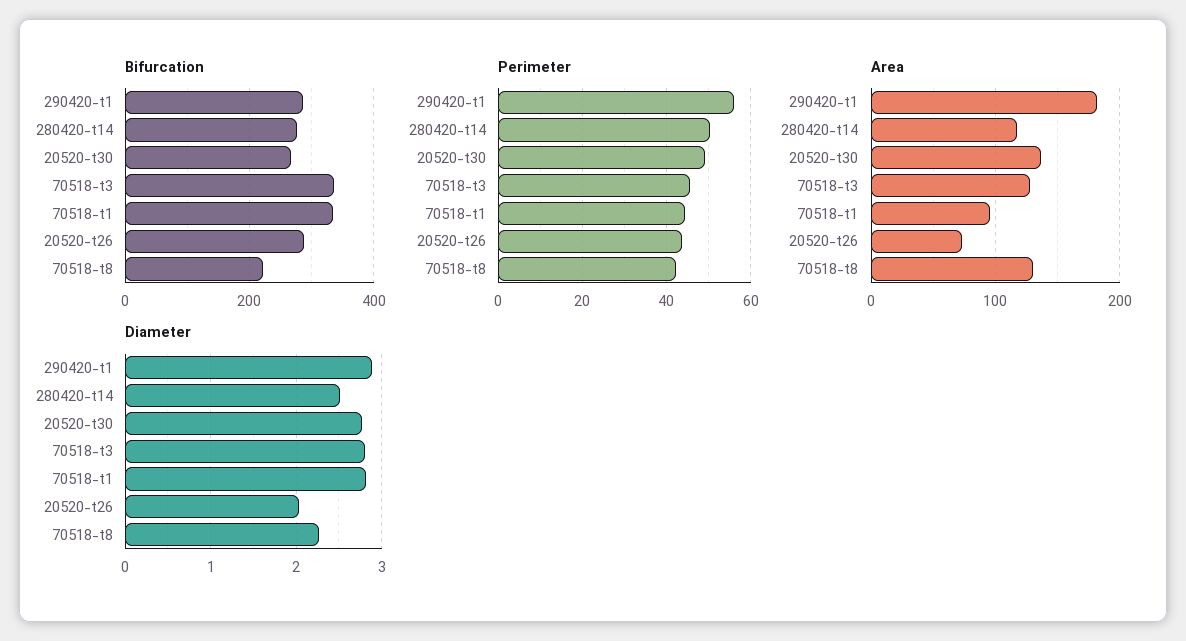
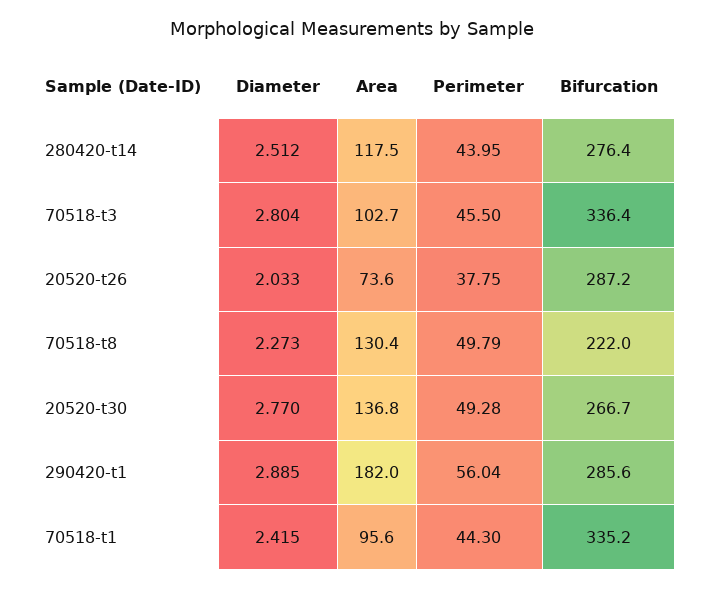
  {
    "Bifurcation": {
      "290420-t1": 285.6,
      "280420-t14": 276.4,
      "20520-t30": 266.7,
      "70518-t3": 336.4,
      "70518-t1": 335.2,
      "20520-t26": 287.2,
      "70518-t8": 222
    },
    "Perimeter": {
      "290420-t1": 56.04,
-     "280420-t14": 50,
+     "280420-t14": 43.95,
      "20520-t30": 49.28,
      "70518-t3": 45.5,
      "70518-t1": 44.3,
-     "20520-t26": 44,
+     "20520-t26": 37.75,
-     "70518-t8": 42
+     "70518-t8": 49.79
    },
    "Area": {
      "290420-t1": 182,
      "280420-t14": 117.5,
      "20520-t30": 136.8,
-     "70518-t3": 130,
+     "70518-t3": 102.7,
      "70518-t1": 95.6,
      "20520-t26": 73.6,
      "70518-t8": 130.4
    },
    "Diameter": {
      "290420-t1": 2.885,
      "280420-t14": 2.512,
      "20520-t30": 2.77,
      "70518-t3": 2.804,
-     "70518-t1": 2.8,
+     "70518-t1": 2.415,
      "20520-t26": 2.033,
      "70518-t8": 2.273
    }
  }

